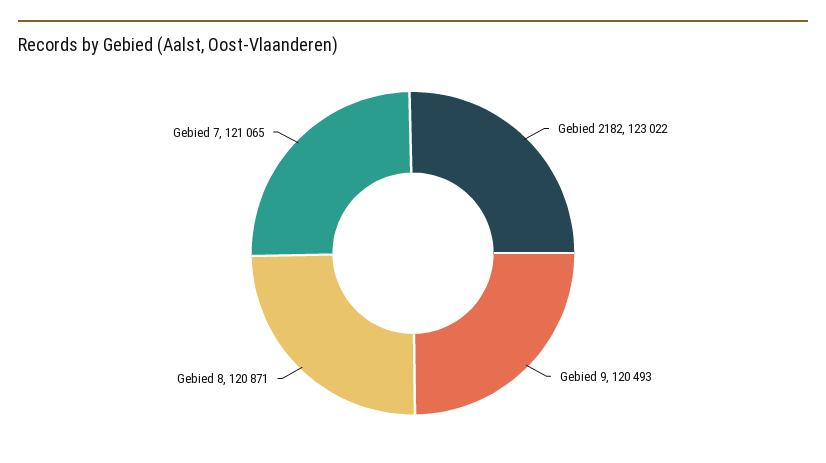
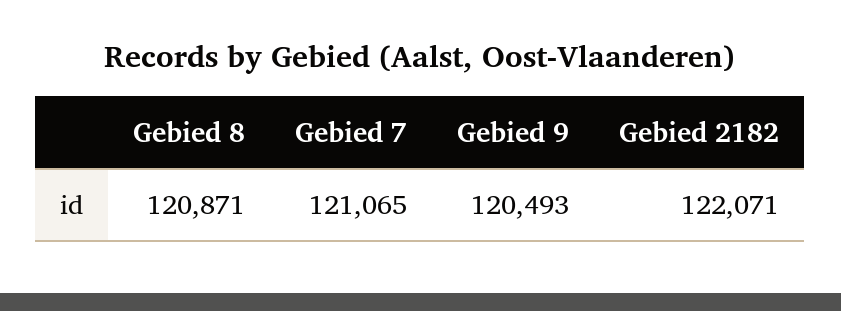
  {
-   "Gebied 2182": 123022,
+   "Gebied 2182": 122071,
    "Gebied 9": 120493,
    "Gebied 8": 120871,
    "Gebied 7": 121065
  }

